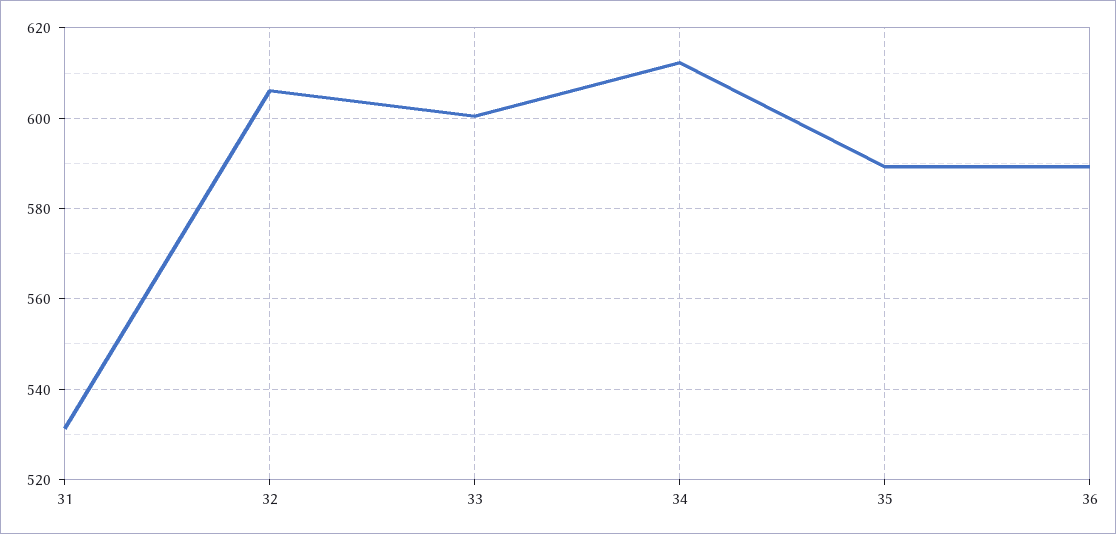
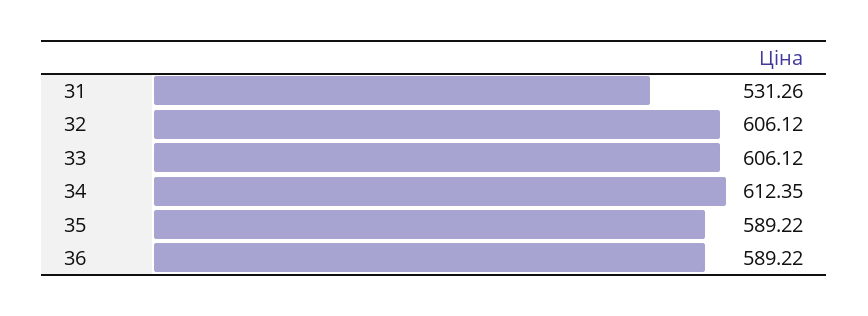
  {
    "31": 531.26,
    "32": 606.12,
-   "33": 600,
+   "33": 606.12,
    "34": 612.35,
    "35": 589.22,
    "36": 589.22
  }

